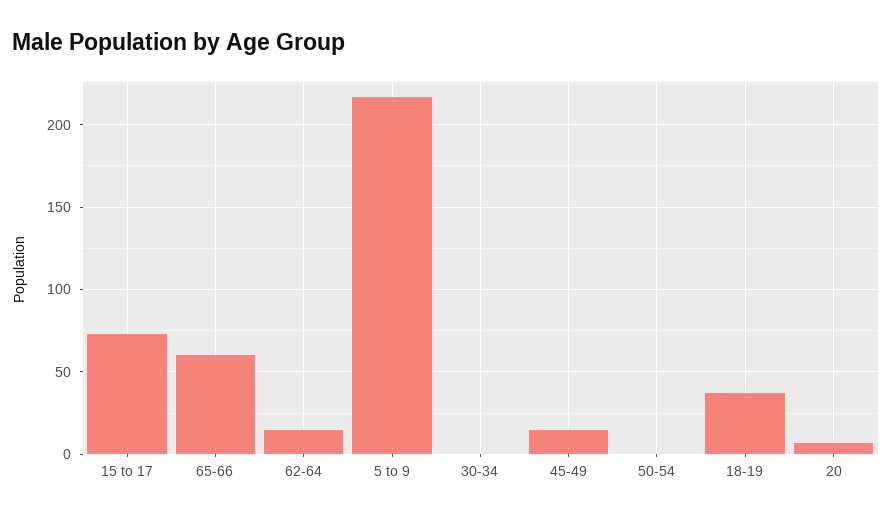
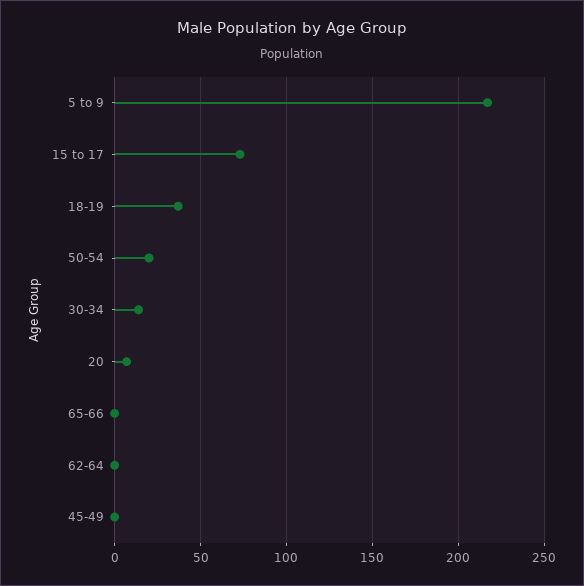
  {
    "15 to 17": 75,
-   "65-66": 60,
+   "65-66": 0,
-   "62-64": 15,
+   "62-64": 0,
    "5 to 9": 215,
-   "30-34": 0,
+   "30-34": 15,
-   "45-49": 15,
+   "45-49": 0,
-   "50-54": 0,
+   "50-54": 20,
    "18-19": 35,
    "20": 5
  }

